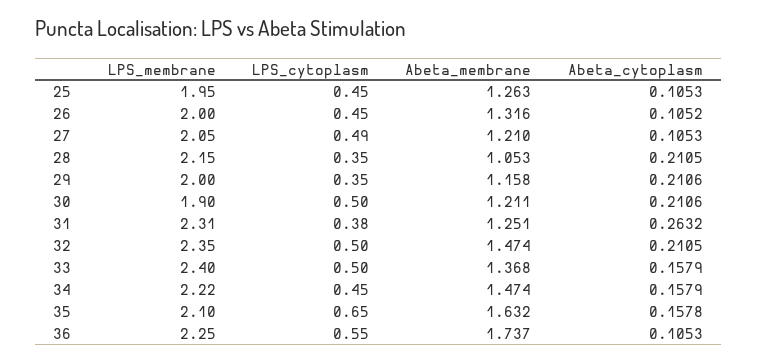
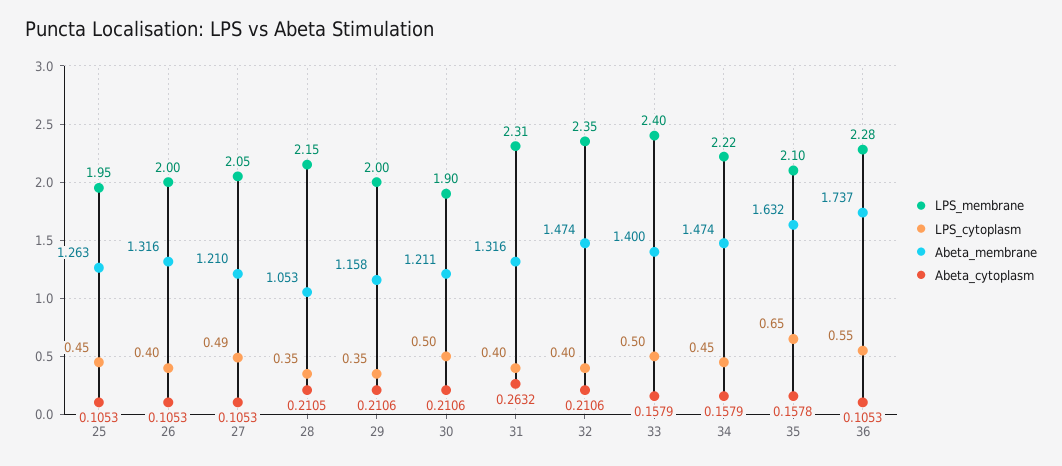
  {
    "LPS_membrane": {
      "25": 1.95,
      "26": 2,
      "27": 2.05,
      "28": 2.15,
      "29": 2,
      "30": 1.9,
      "31": 2.31,
      "32": 2.35,
      "33": 2.4,
      "34": 2.22,
      "35": 2.1,
-     "36": 2.25
+     "36": 2.28
    },
    "LPS_cytoplasm": {
      "25": 0.45,
-     "26": 0.45,
+     "26": 0.4,
      "27": 0.49,
      "28": 0.35,
      "29": 0.35,
      "30": 0.5,
-     "31": 0.38,
+     "31": 0.4,
-     "32": 0.5,
+     "32": 0.4,
      "33": 0.5,
      "34": 0.45,
      "35": 0.65,
      "36": 0.55
    },
    "Abeta_membrane": {
      "25": 1.263,
      "26": 1.316,
      "27": 1.21,
      "28": 1.053,
      "29": 1.158,
      "30": 1.211,
-     "31": 1.251,
+     "31": 1.316,
      "32": 1.474,
-     "33": 1.368,
+     "33": 1.4,
      "34": 1.474,
      "35": 1.632,
      "36": 1.737
    },
    "Abeta_cytoplasm": {
      "25": 0.1053,
-     "26": 0.1052,
+     "26": 0.1053,
      "27": 0.1053,
      "28": 0.2105,
      "29": 0.2106,
      "30": 0.2106,
      "31": 0.2632,
-     "32": 0.2105,
+     "32": 0.2106,
      "33": 0.1579,
      "34": 0.1579,
      "35": 0.1578,
      "36": 0.1053
    }
  }

